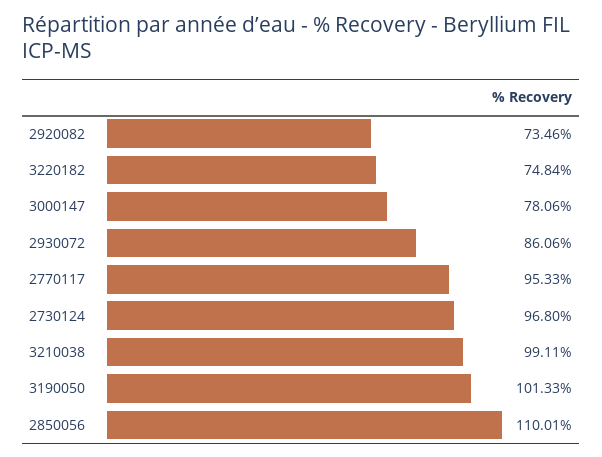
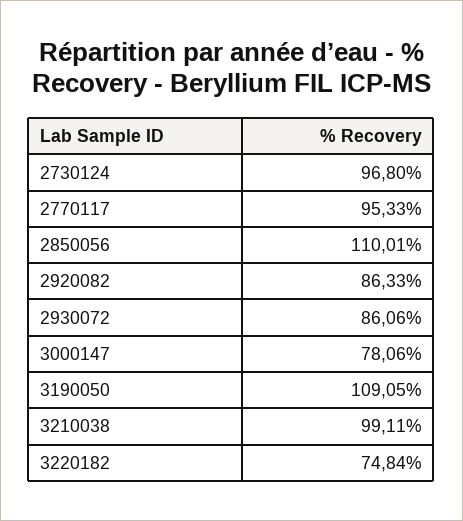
  {
-   "2920082": 73.46,
+   "2920082": 86.33,
    "3220182": 74.84,
    "3000147": 78.06,
    "2930072": 86.06,
    "2770117": 95.33,
    "2730124": 96.8,
    "3210038": 99.11,
-   "3190050": 101.33,
+   "3190050": 109.05,
    "2850056": 110.01
  }

